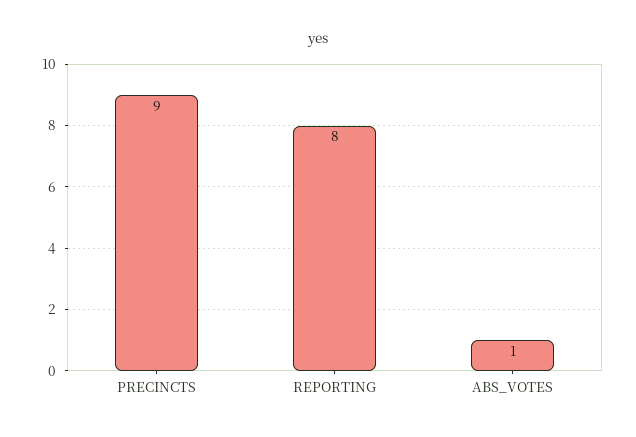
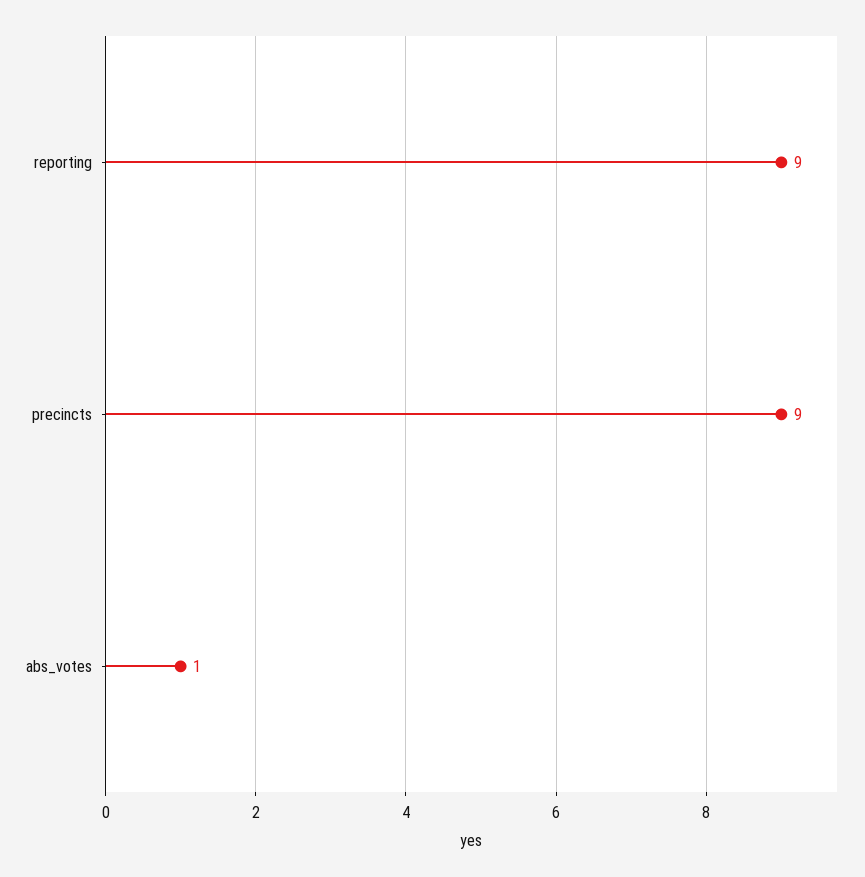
  {
    "PRECINCTS": 9,
-   "REPORTING": 8,
+   "REPORTING": 9,
    "ABS_VOTES": 1
  }

